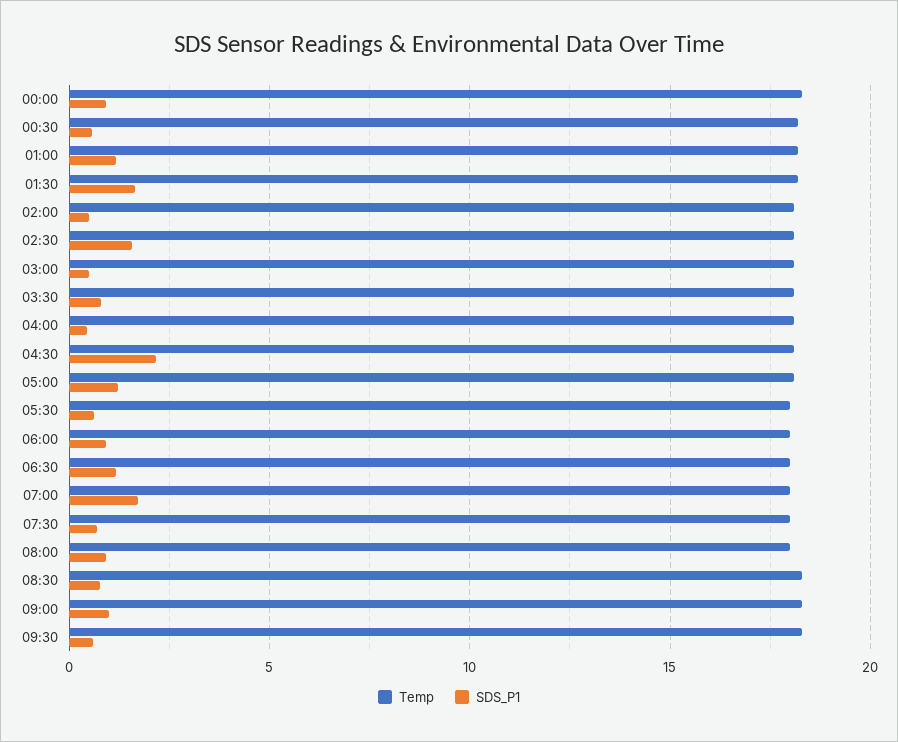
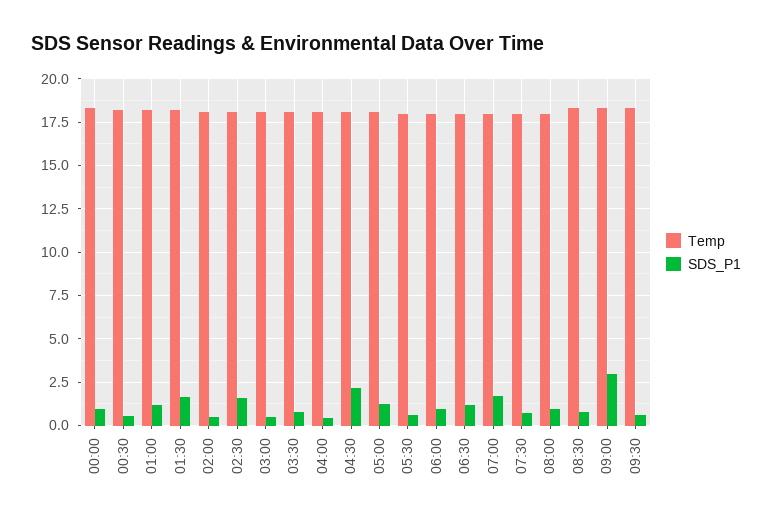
  {
    "Temp": {
      "00:00": 18.5,
      "00:30": 18,
      "01:00": 18,
      "01:30": 18,
      "02:00": 18,
      "02:30": 18,
      "03:00": 18,
      "03:30": 18,
      "04:00": 18,
      "04:30": 18,
      "05:00": 18,
      "05:30": 18,
      "06:00": 18,
      "06:30": 18,
      "07:00": 18,
      "07:30": 18,
      "08:00": 18,
      "08:30": 18.5,
      "09:00": 18.5,
      "09:30": 18.5
    },
    "SDS_P1": {
      "00:00": 1,
      "00:30": 0.5,
      "01:00": 1,
      "01:30": 1.5,
      "02:00": 0.5,
      "02:30": 1.5,
      "03:00": 0.5,
      "03:30": 1,
      "04:00": 0.5,
      "04:30": 2,
      "05:00": 1,
      "05:30": 0.5,
      "06:00": 1,
      "06:30": 1,
      "07:00": 1.5,
      "07:30": 0.5,
      "08:00": 1,
      "08:30": 1,
-     "09:00": 1,
+     "09:00": 3,
      "09:30": 0.5
    }
  }

